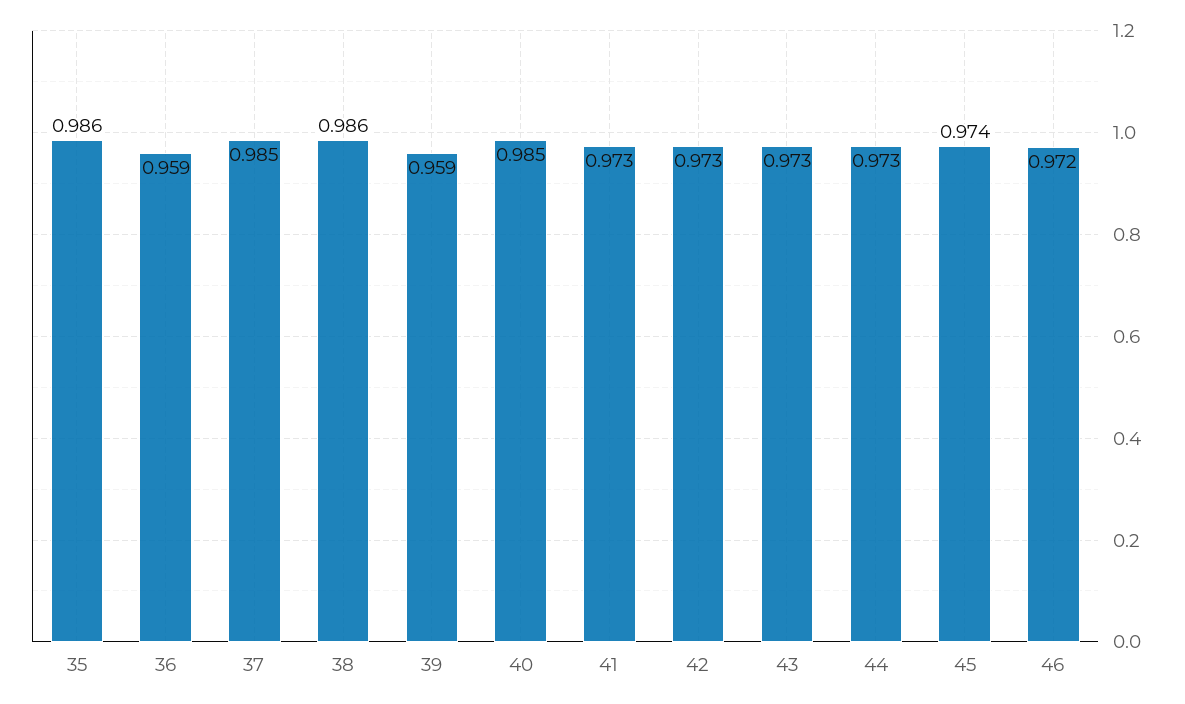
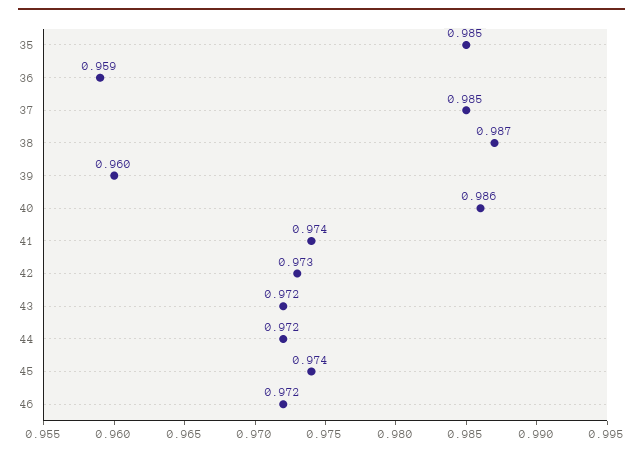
  {
-   "35": 0.986,
+   "35": 0.985,
    "36": 0.959,
    "37": 0.985,
-   "38": 0.986,
+   "38": 0.987,
-   "39": 0.959,
+   "39": 0.96,
-   "40": 0.985,
+   "40": 0.986,
-   "41": 0.973,
+   "41": 0.974,
    "42": 0.973,
-   "43": 0.973,
+   "43": 0.972,
-   "44": 0.973,
+   "44": 0.972,
    "45": 0.974,
    "46": 0.972
  }

